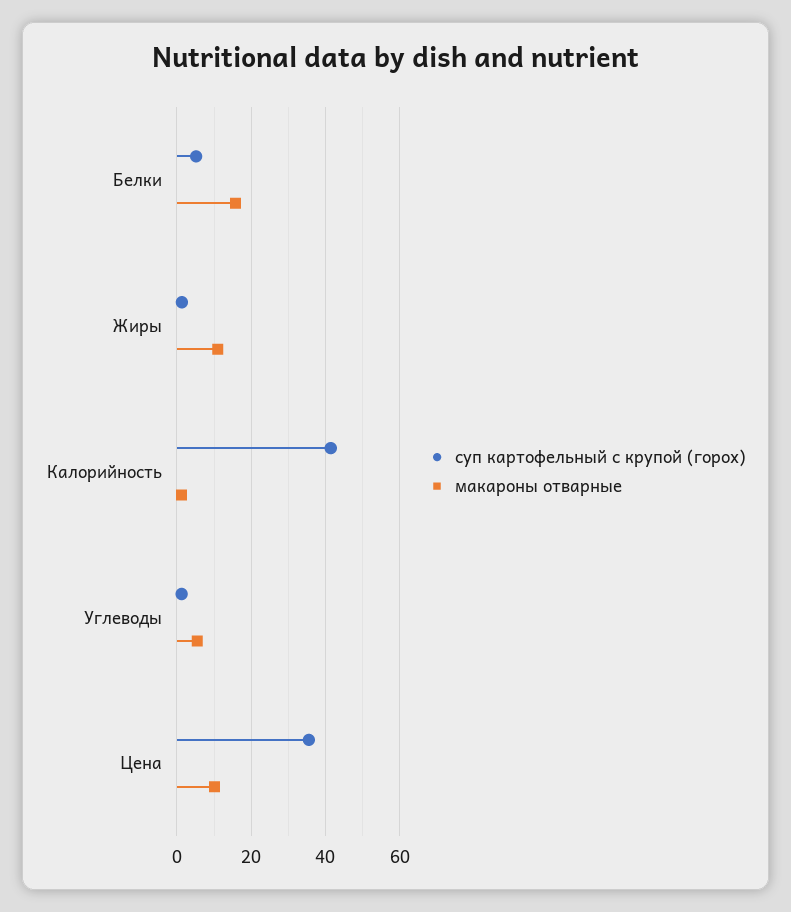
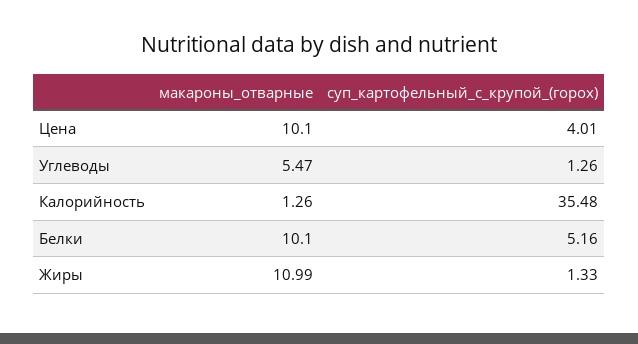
  {
    "суп картофельный с крупой (горох)": {
      "Белки": 5.16,
      "Жиры": 1.33,
-     "Калорийность": 42,
+     "Калорийность": 35.48,
      "Углеводы": 1.26,
-     "Цена": 36
+     "Цена": 4.01
    },
    "макароны отварные": {
-     "Белки": 16,
+     "Белки": 10.1,
      "Жиры": 10.99,
      "Калорийность": 1.26,
      "Углеводы": 5.47,
      "Цена": 10.1
    }
  }

